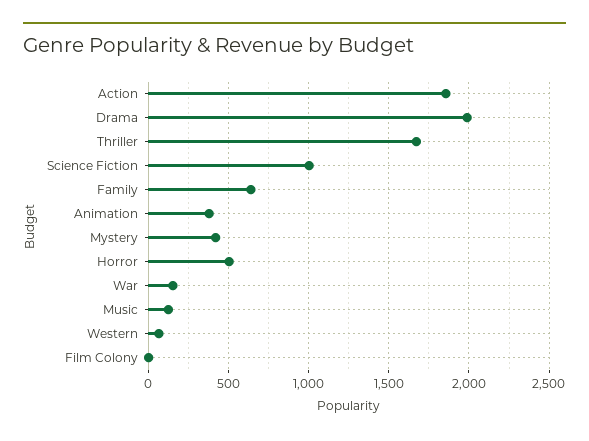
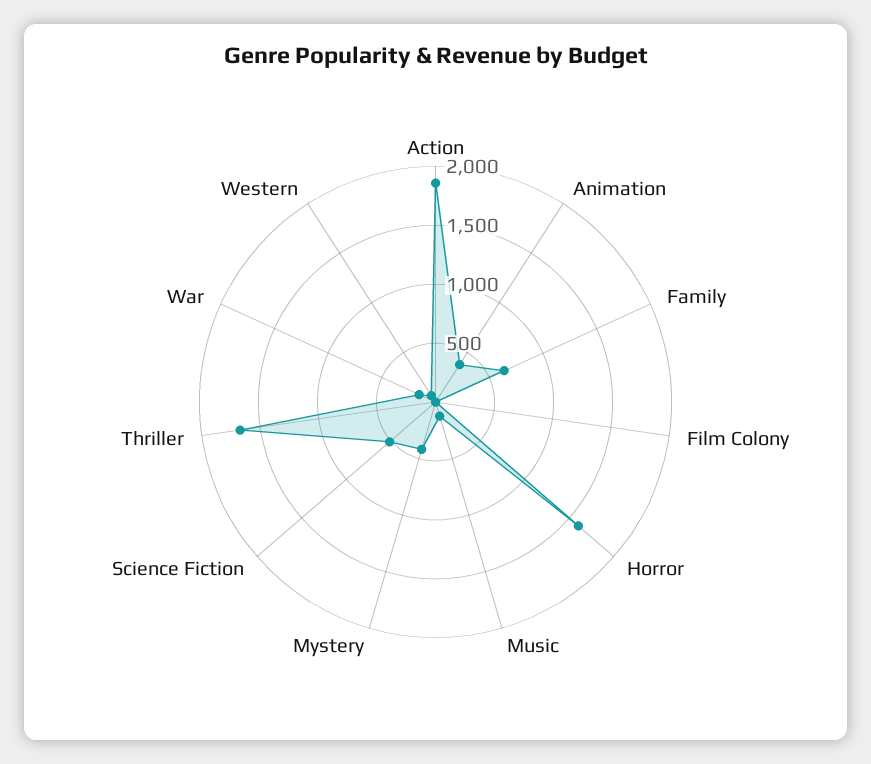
  {
    "Action": 1850,
-   "Drama": 2000,
    "Thriller": 1650,
-   "Science Fiction": 1000,
+   "Science Fiction": 500,
    "Family": 650,
    "Animation": 400,
    "Mystery": 400,
-   "Horror": 500,
+   "Horror": 1600,
    "War": 150,
    "Music": 150,
    "Western": 50,
    "Film Colony": 0
  }

